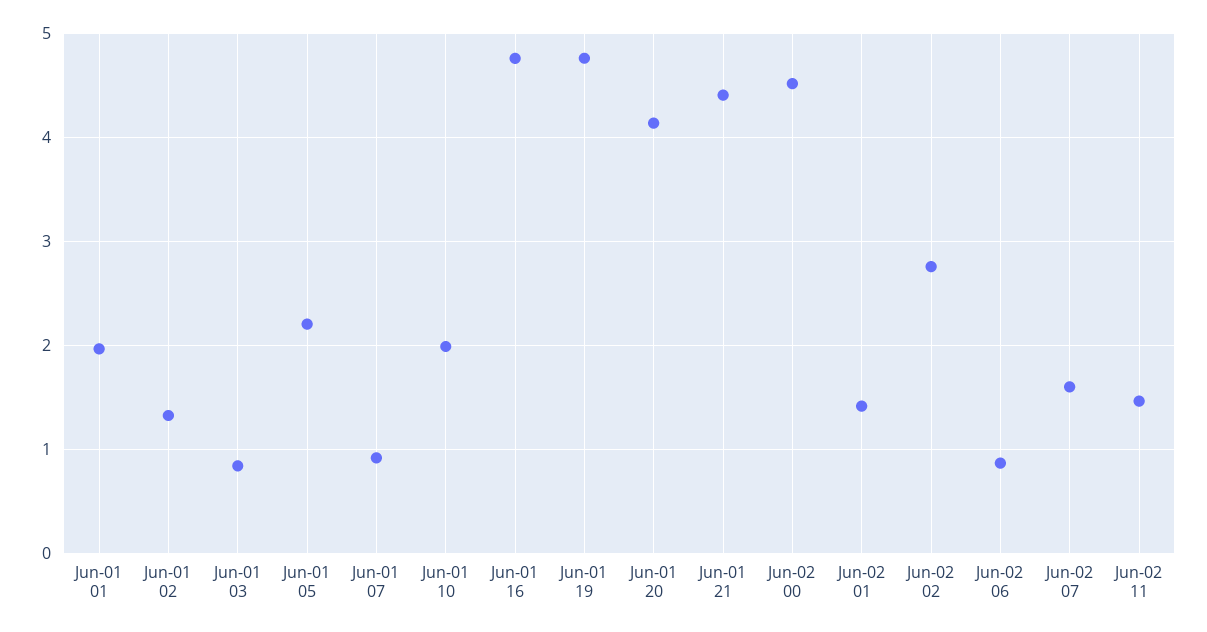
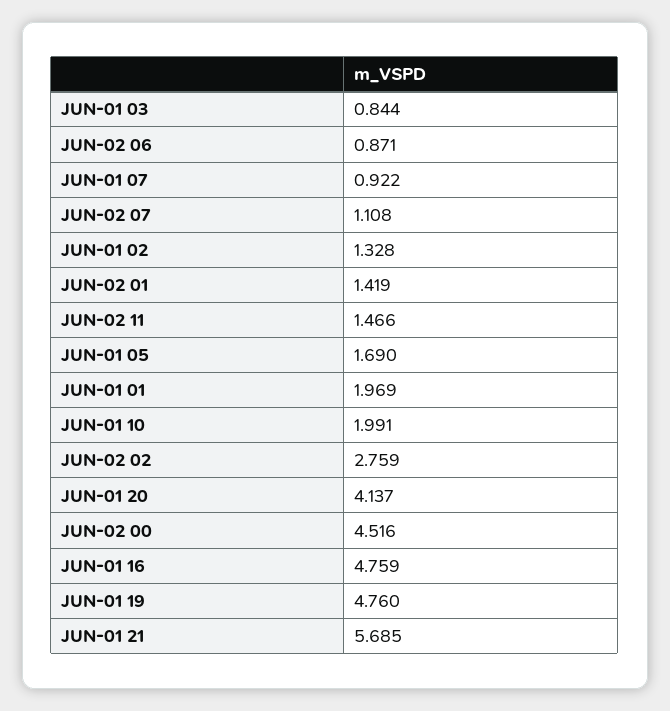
  {
    "Jun-01 01": 1.969,
    "Jun-01 02": 1.328,
    "Jun-01 03": 0.844,
-   "Jun-01 05": 2.2,
+   "Jun-01 05": 1.69,
    "Jun-01 07": 0.922,
    "Jun-01 10": 1.991,
    "Jun-01 16": 4.759,
    "Jun-01 19": 4.76,
    "Jun-01 20": 4.137,
-   "Jun-01 21": 4.4,
+   "Jun-01 21": 5.685,
    "Jun-02 00": 4.516,
    "Jun-02 01": 1.419,
    "Jun-02 02": 2.759,
    "Jun-02 06": 0.871,
-   "Jun-02 07": 1.6,
+   "Jun-02 07": 1.108,
    "Jun-02 11": 1.466
  }

